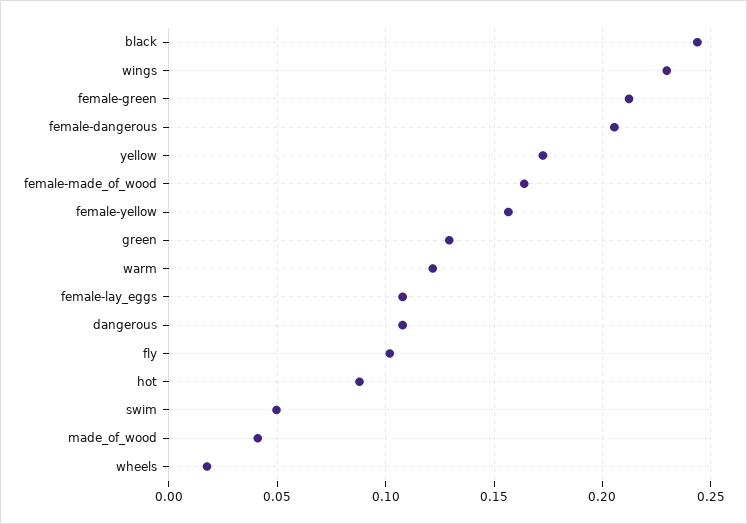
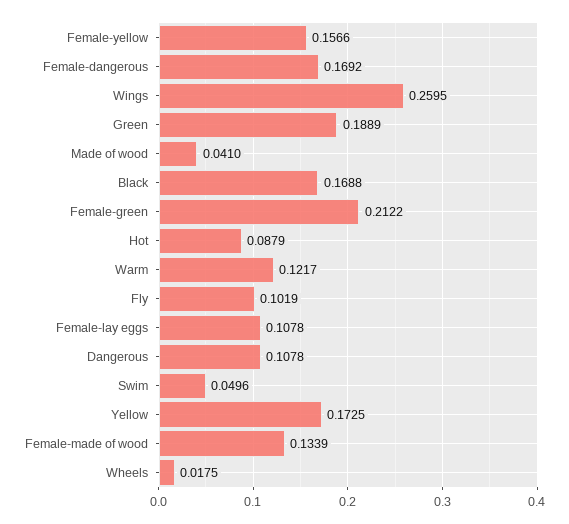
  {
-   "black": 0.245,
+   "black": 0.1688,
-   "wings": 0.23,
+   "wings": 0.2595,
    "female-green": 0.2122,
-   "female-dangerous": 0.205,
+   "female-dangerous": 0.1692,
    "yellow": 0.1725,
-   "female-made_of_wood": 0.165,
+   "female-made_of_wood": 0.1339,
    "female-yellow": 0.1566,
-   "green": 0.13,
+   "green": 0.1889,
    "warm": 0.1217,
    "female-lay_eggs": 0.1078,
    "dangerous": 0.1078,
    "fly": 0.1019,
    "hot": 0.0879,
    "swim": 0.0496,
    "made_of_wood": 0.041,
    "wheels": 0.0175
  }

